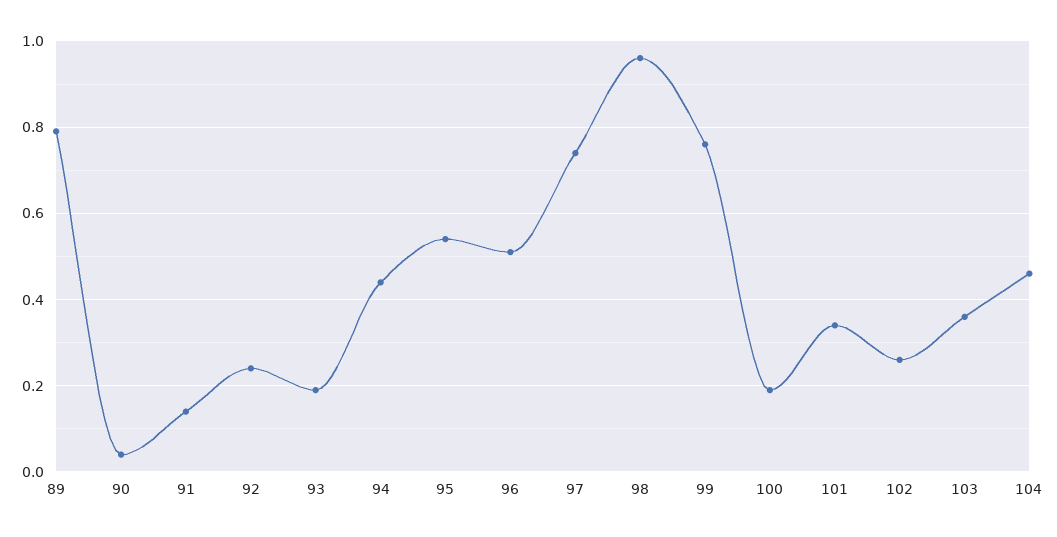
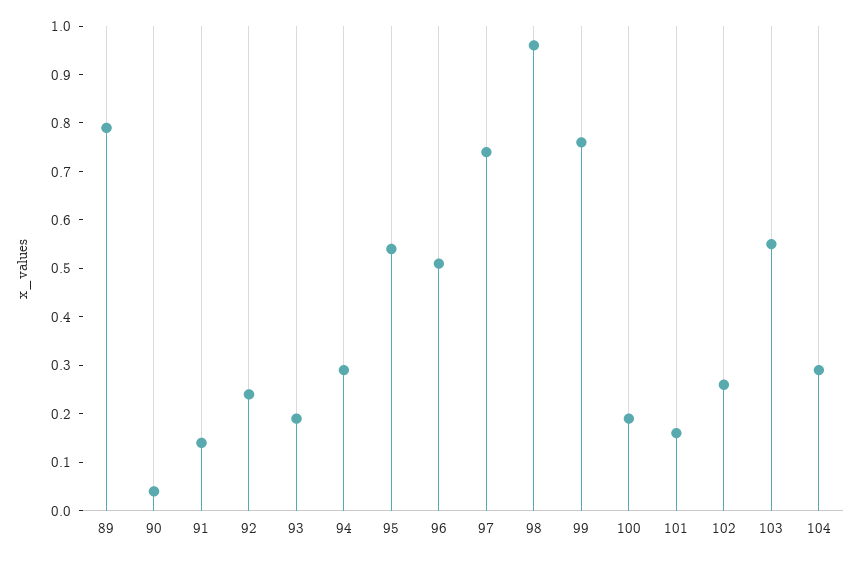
  {
    "89": 0.8,
    "90": 0.05,
    "91": 0.15,
    "92": 0.25,
    "93": 0.2,
-   "94": 0.45,
+   "94": 0.3,
    "95": 0.55,
    "96": 0.5,
    "97": 0.75,
    "98": 0.95,
    "99": 0.75,
    "100": 0.2,
-   "101": 0.35,
+   "101": 0.15,
    "102": 0.25,
-   "103": 0.35,
+   "103": 0.55,
-   "104": 0.45
+   "104": 0.3
  }

